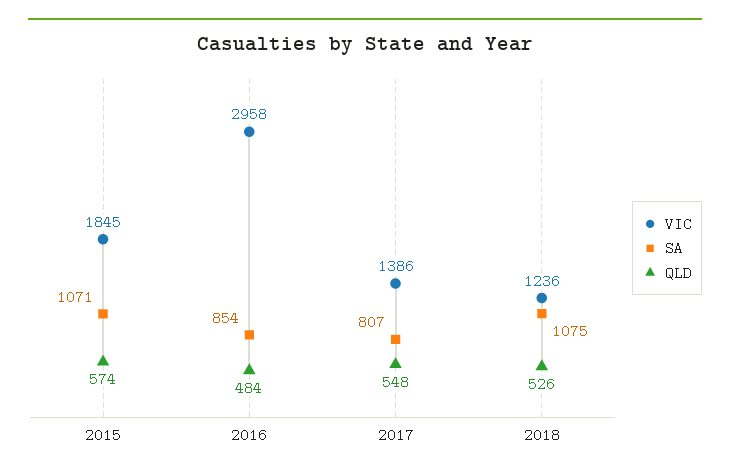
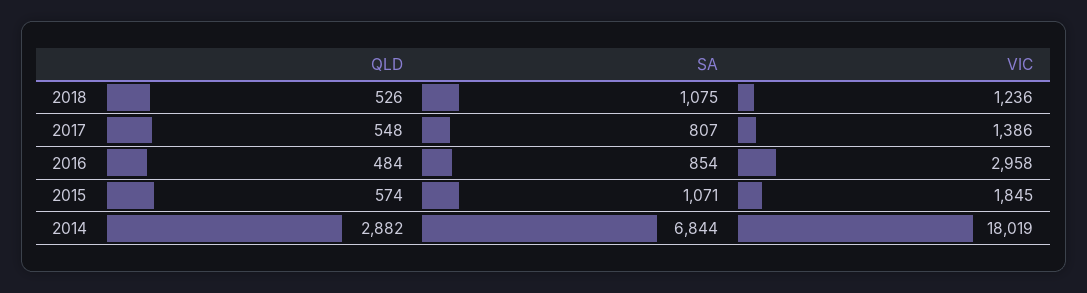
  {
    "VIC": {
      "2015": 1845,
      "2016": 2958,
      "2017": 1386,
-     "2018": 1236
+     "2018": 1236,
+     "2014": 18019
    },
    "SA": {
      "2015": 1071,
      "2016": 854,
      "2017": 807,
-     "2018": 1075
+     "2018": 1075,
+     "2014": 6844
    },
    "QLD": {
      "2015": 574,
      "2016": 484,
      "2017": 548,
-     "2018": 526
+     "2018": 526,
+     "2014": 2882
    }
  }

